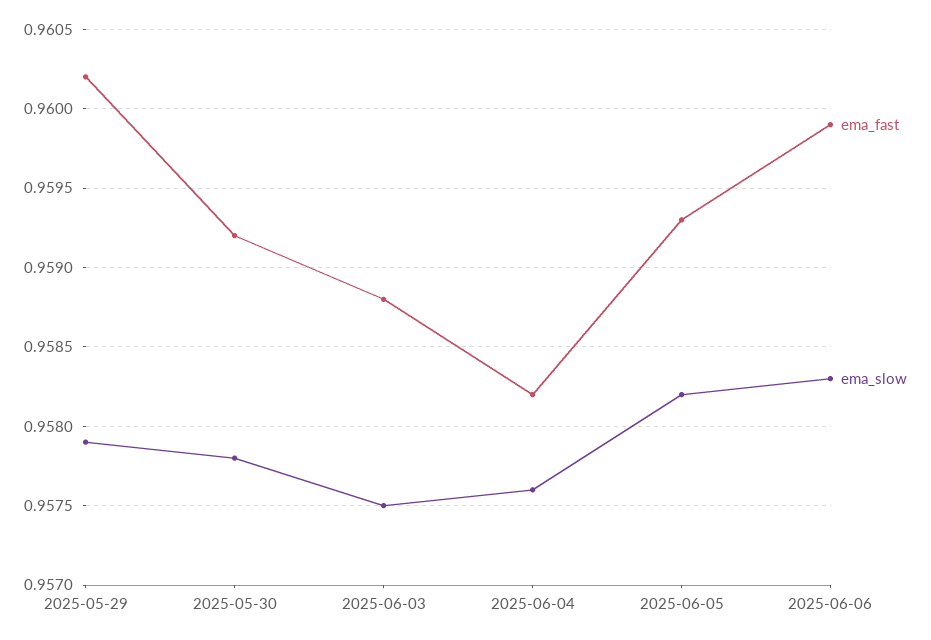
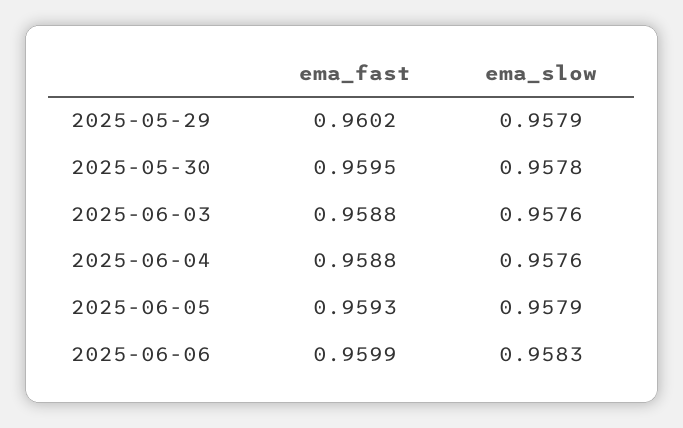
  {
    "ema_fast": {
      "2025-05-29": 0.9602,
-     "2025-05-30": 0.9592,
+     "2025-05-30": 0.9595,
      "2025-06-03": 0.9588,
-     "2025-06-04": 0.9582,
+     "2025-06-04": 0.9588,
      "2025-06-05": 0.9593,
      "2025-06-06": 0.9599
    },
    "ema_slow": {
      "2025-05-29": 0.9579,
      "2025-05-30": 0.9578,
-     "2025-06-03": 0.9575,
+     "2025-06-03": 0.9576,
      "2025-06-04": 0.9576,
-     "2025-06-05": 0.9582,
+     "2025-06-05": 0.9579,
      "2025-06-06": 0.9583
    }
  }

